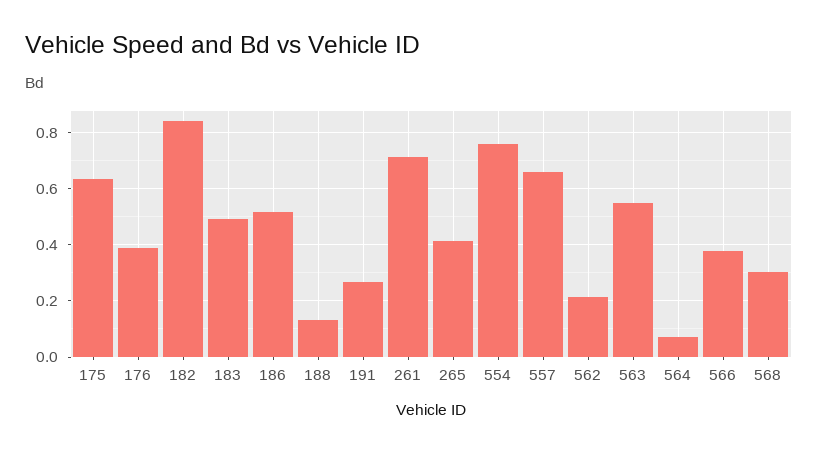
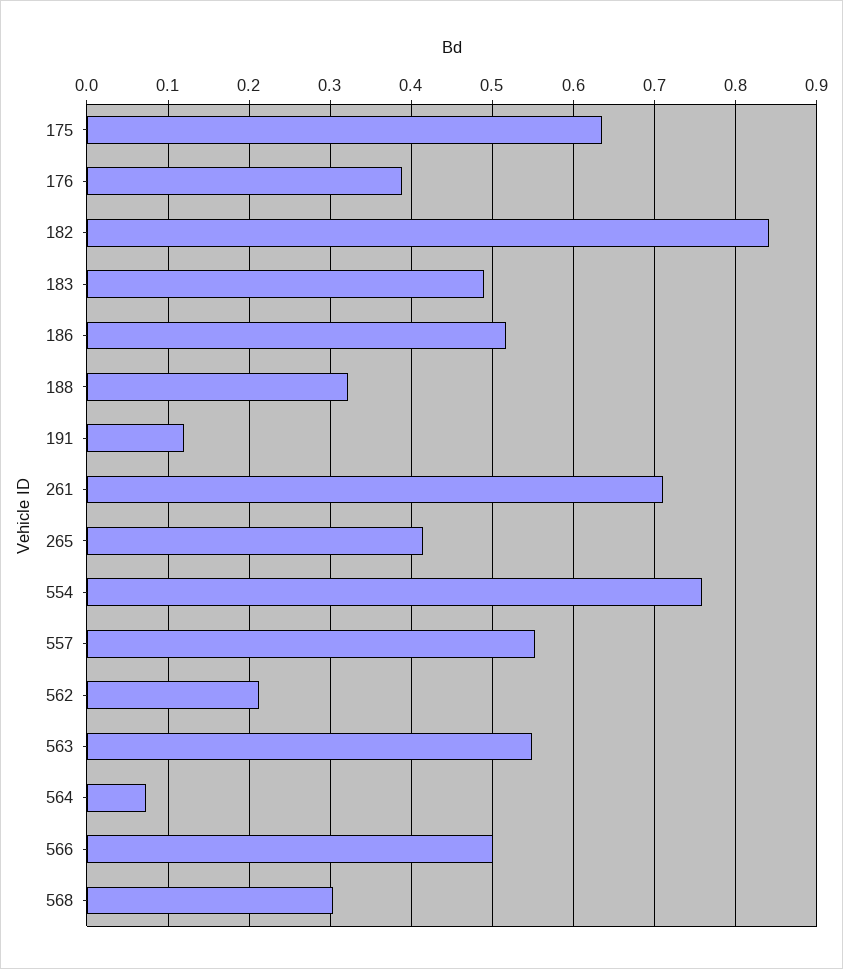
  {
    "175": 0.64,
    "176": 0.39,
    "182": 0.84,
    "183": 0.49,
    "186": 0.52,
-   "188": 0.125,
+   "188": 0.32,
-   "191": 0.275,
+   "191": 0.12,
    "261": 0.71,
    "265": 0.41,
    "554": 0.76,
-   "557": 0.65,
+   "557": 0.55,
    "562": 0.21,
    "563": 0.55,
    "564": 0.07,
-   "566": 0.375,
+   "566": 0.5,
    "568": 0.3
  }

